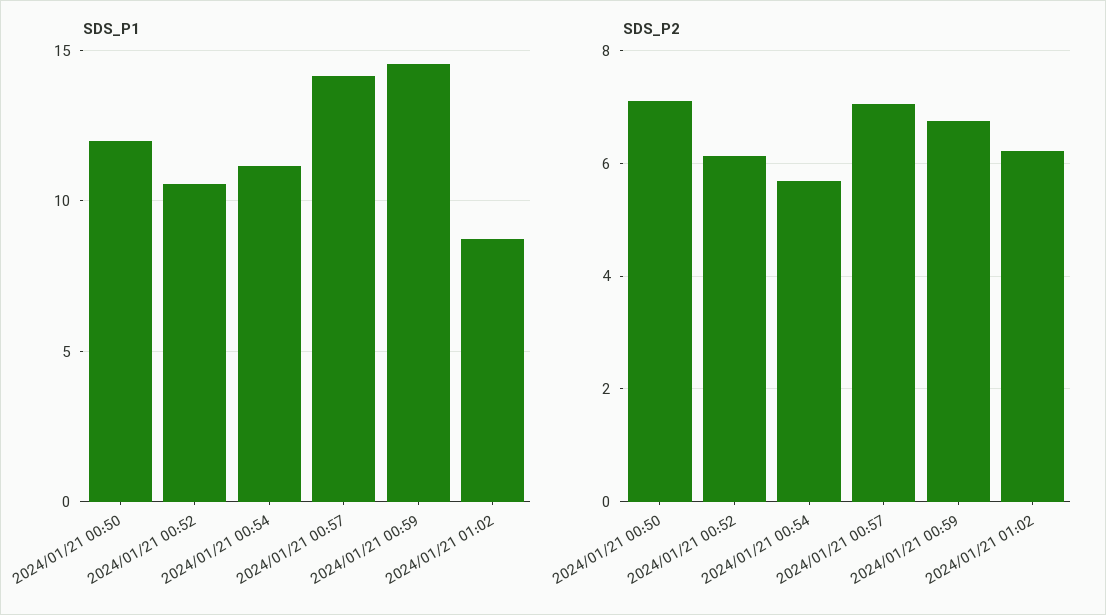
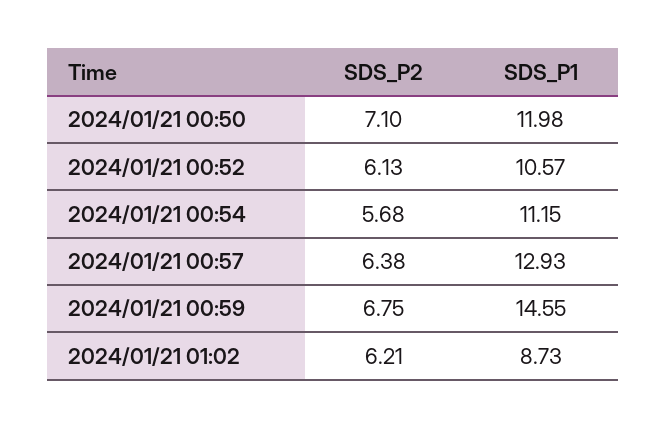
  {
    "SDS_P1": {
      "2024/01/21 00:50": 11.98,
      "2024/01/21 00:52": 10.57,
      "2024/01/21 00:54": 11.15,
-     "2024/01/21 00:57": 14,
+     "2024/01/21 00:57": 12.93,
      "2024/01/21 00:59": 14.55,
      "2024/01/21 01:02": 8.73
    },
    "SDS_P2": {
      "2024/01/21 00:50": 7.1,
      "2024/01/21 00:52": 6.13,
      "2024/01/21 00:54": 5.68,
-     "2024/01/21 00:57": 7,
+     "2024/01/21 00:57": 6.38,
      "2024/01/21 00:59": 6.75,
      "2024/01/21 01:02": 6.21
    }
  }

